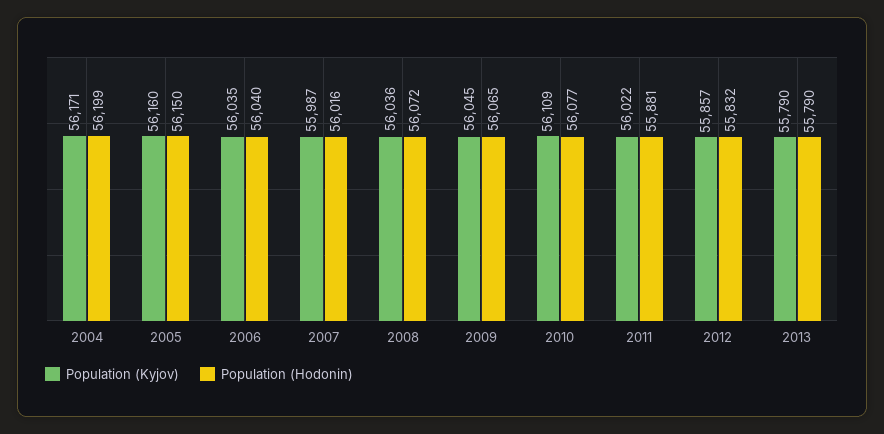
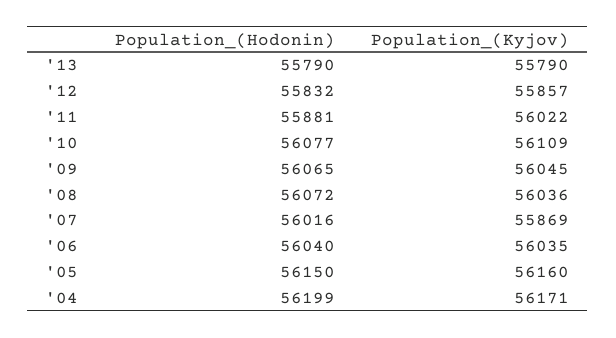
  {
    "Population (Kyjov)": {
      "2004": 56171,
      "2005": 56160,
      "2006": 56035,
-     "2007": 55987,
+     "2007": 55869,
      "2008": 56036,
      "2009": 56045,
      "2010": 56109,
      "2011": 56022,
      "2012": 55857,
      "2013": 55790
    },
    "Population (Hodonin)": {
      "2004": 56199,
      "2005": 56150,
      "2006": 56040,
      "2007": 56016,
      "2008": 56072,
      "2009": 56065,
      "2010": 56077,
      "2011": 55881,
      "2012": 55832,
      "2013": 55790
    }
  }

